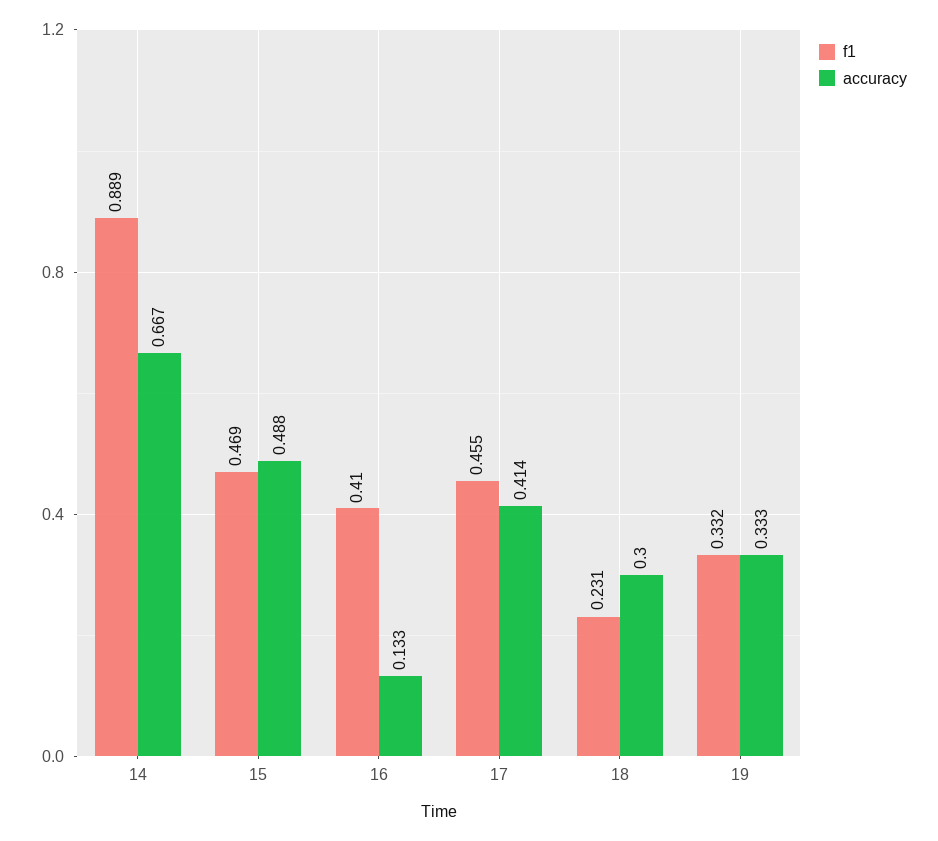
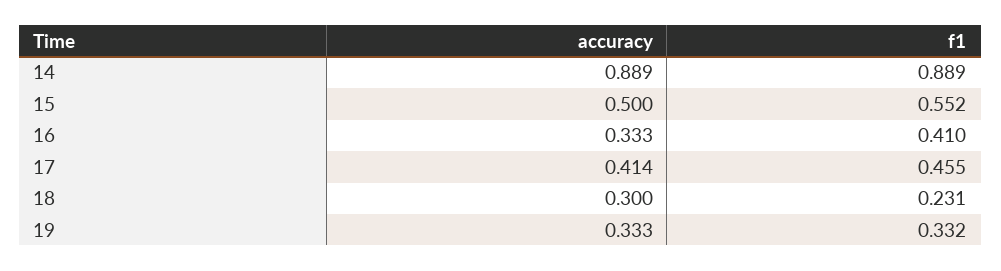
  {
    "f1": {
      "14": 0.889,
-     "15": 0.469,
+     "15": 0.552,
      "16": 0.41,
      "17": 0.455,
      "18": 0.231,
      "19": 0.332
    },
    "accuracy": {
-     "14": 0.667,
+     "14": 0.889,
-     "15": 0.488,
+     "15": 0.5,
-     "16": 0.133,
+     "16": 0.333,
      "17": 0.414,
      "18": 0.3,
      "19": 0.333
    }
  }

